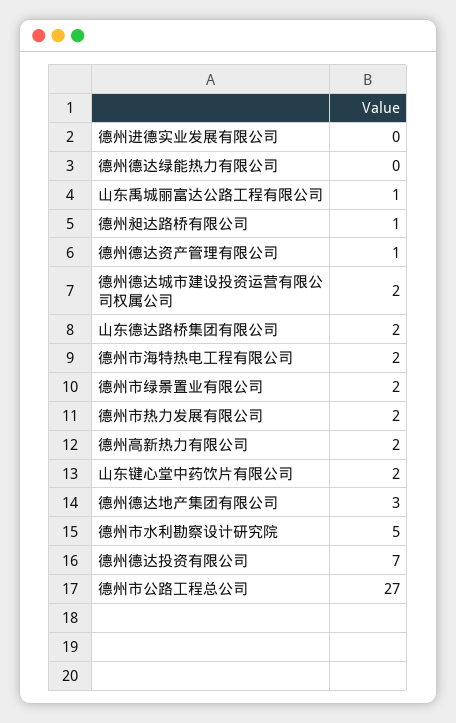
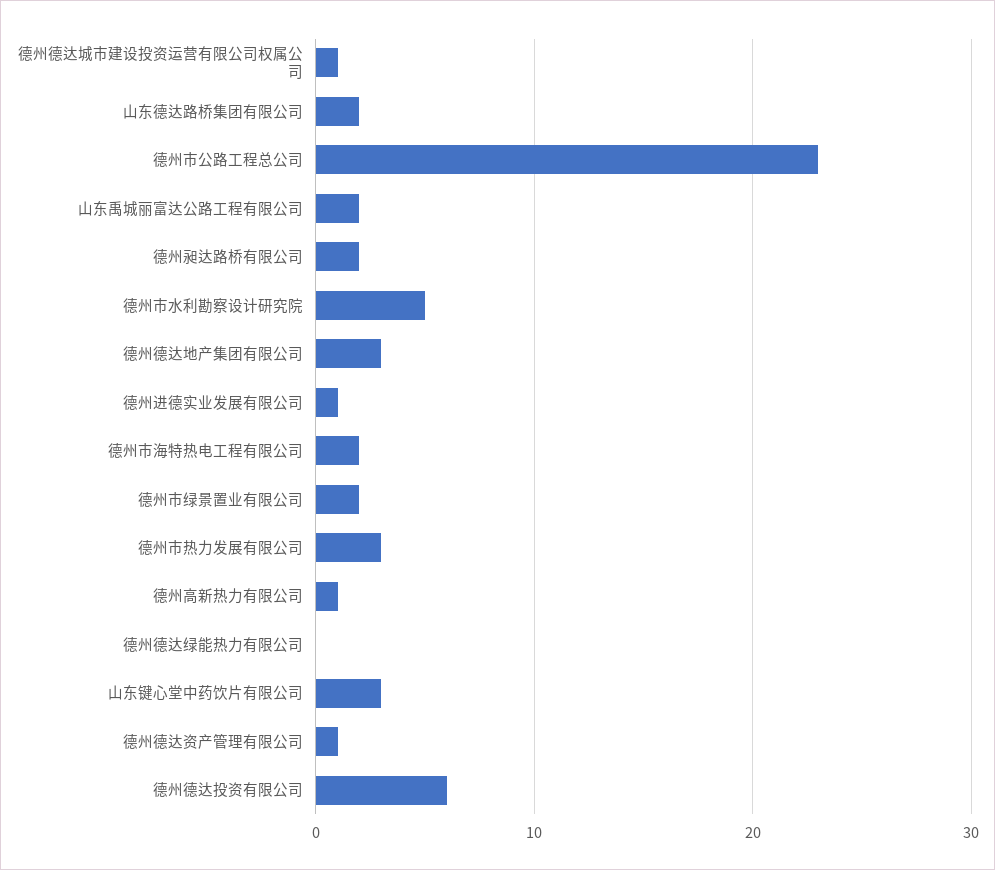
  {
-   "德州进德实业发展有限公司": 0,
+   "德州进德实业发展有限公司": 1,
    "德州德达绿能热力有限公司": 0,
-   "山东禹城丽富达公路工程有限公司": 1,
+   "山东禹城丽富达公路工程有限公司": 2,
-   "德州昶达路桥有限公司": 1,
+   "德州昶达路桥有限公司": 2,
    "德州德达资产管理有限公司": 1,
-   "德州德达城市建设投资运营有限公司权属公司": 2,
+   "德州德达城市建设投资运营有限公司权属公司": 1,
    "山东德达路桥集团有限公司": 2,
    "德州市海特热电工程有限公司": 2,
    "德州市绿景置业有限公司": 2,
-   "德州市热力发展有限公司": 2,
+   "德州市热力发展有限公司": 3,
-   "德州高新热力有限公司": 2,
+   "德州高新热力有限公司": 1,
-   "山东键心堂中药饮片有限公司": 2,
+   "山东键心堂中药饮片有限公司": 3,
    "德州德达地产集团有限公司": 3,
    "德州市水利勘察设计研究院": 5,
-   "德州德达投资有限公司": 7,
+   "德州德达投资有限公司": 6,
-   "德州市公路工程总公司": 27
+   "德州市公路工程总公司": 23
  }

